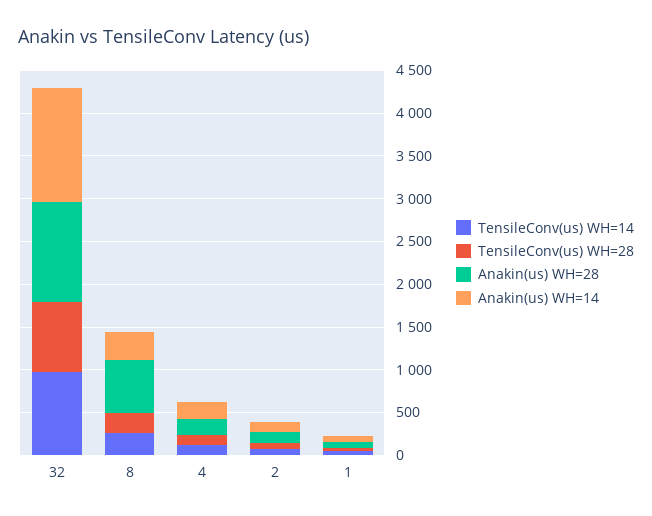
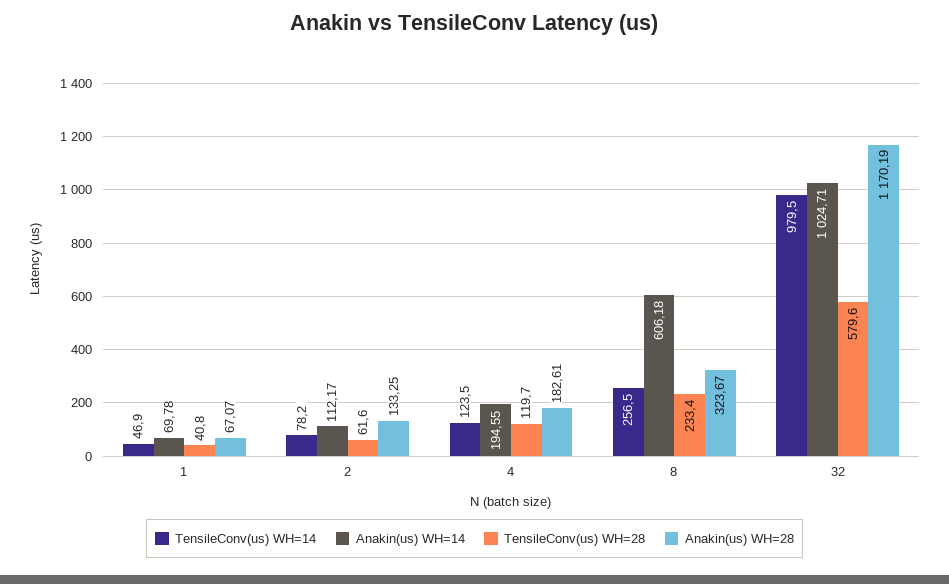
  {
    "TensileConv(us) WH=14": {
      "32": 979.5,
      "8": 256.5,
      "4": 123.5,
      "2": 78.2,
      "1": 46.9
    },
    "TensileConv(us) WH=28": {
-     "32": 800,
+     "32": 579.6,
      "8": 233.4,
      "4": 119.7,
      "2": 61.6,
      "1": 40.8
    },
    "Anakin(us) WH=28": {
      "32": 1170.19,
-     "8": 600,
+     "8": 323.67,
      "4": 182.61,
      "2": 133.25,
      "1": 67.07
    },
    "Anakin(us) WH=14": {
-     "32": 1300,
+     "32": 1024.71,
-     "8": 300,
+     "8": 606.18,
      "4": 194.55,
      "2": 112.17,
      "1": 69.78
    }
  }

